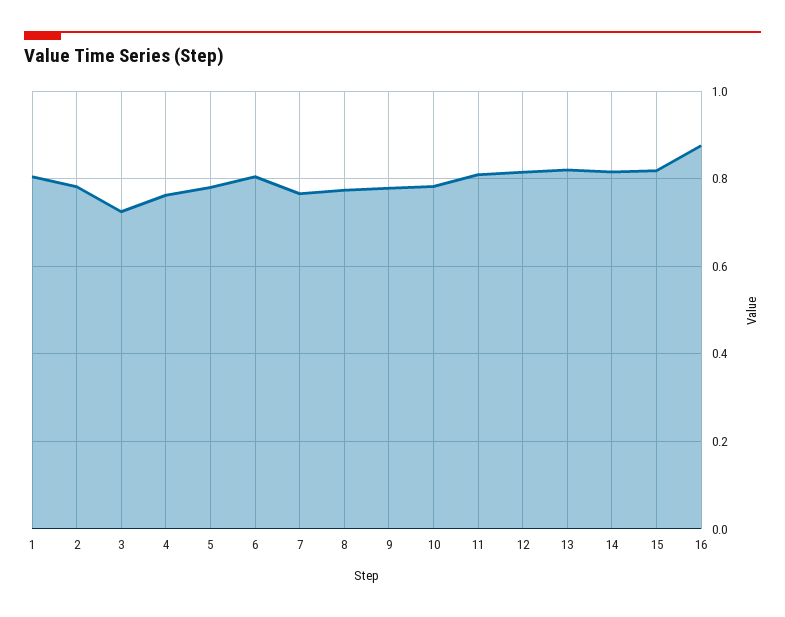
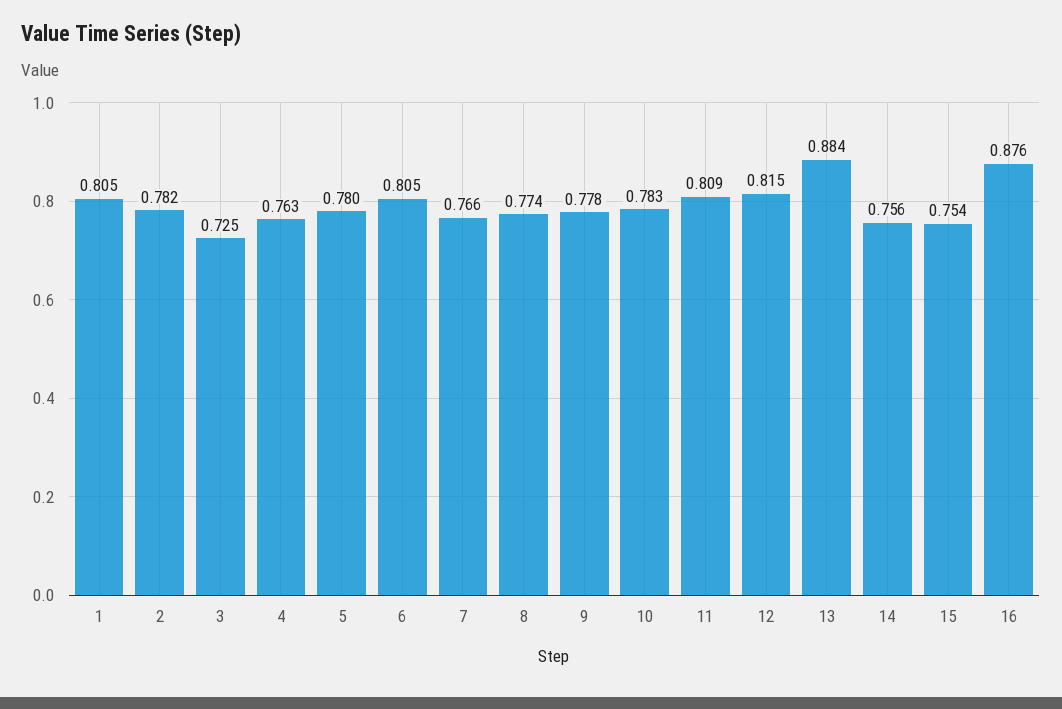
  {
    "1": 0.805,
    "2": 0.782,
    "3": 0.725,
    "4": 0.763,
    "5": 0.78,
    "6": 0.805,
    "7": 0.766,
    "8": 0.774,
    "9": 0.778,
    "10": 0.783,
    "11": 0.809,
    "12": 0.815,
-   "13": 0.82,
+   "13": 0.884,
-   "14": 0.82,
+   "14": 0.756,
-   "15": 0.82,
+   "15": 0.754,
    "16": 0.876
  }

